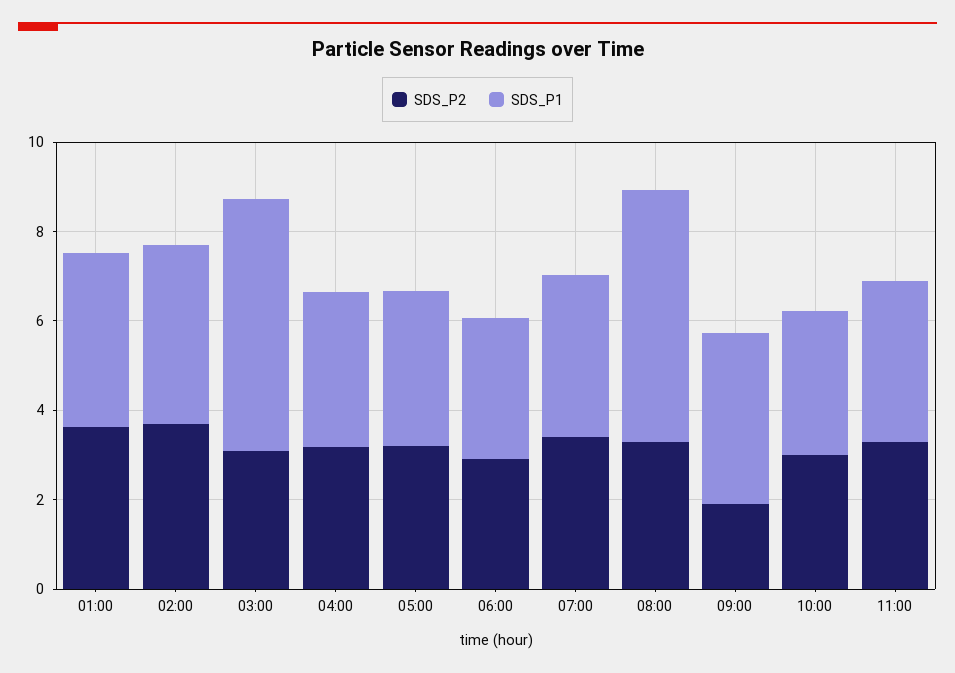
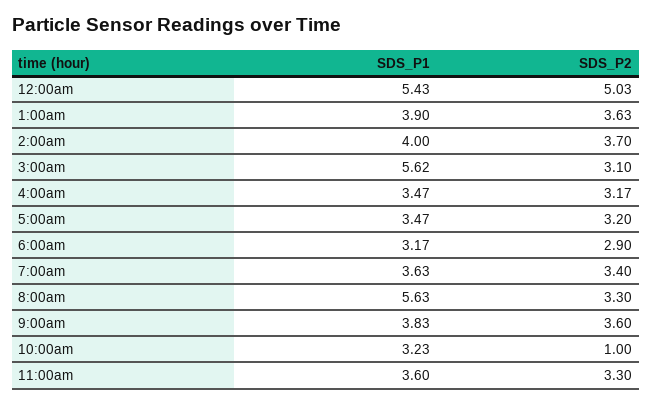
  {
    "SDS_P2": {
      "01:00": 3.63,
      "02:00": 3.7,
      "03:00": 3.1,
      "04:00": 3.17,
      "05:00": 3.2,
      "06:00": 2.9,
      "07:00": 3.4,
      "08:00": 3.3,
-     "09:00": 2,
+     "09:00": 3.6,
-     "10:00": 3,
+     "10:00": 1,
-     "11:00": 3.3
+     "11:00": 3.3,
+     "12:00am": 5.03
    },
    "SDS_P1": {
      "01:00": 3.9,
      "02:00": 4,
      "03:00": 5.62,
      "04:00": 3.47,
      "05:00": 3.47,
      "06:00": 3.17,
      "07:00": 3.63,
      "08:00": 5.63,
      "09:00": 3.83,
      "10:00": 3.23,
-     "11:00": 3.6
+     "11:00": 3.6,
+     "12:00am": 5.43
    }
  }

